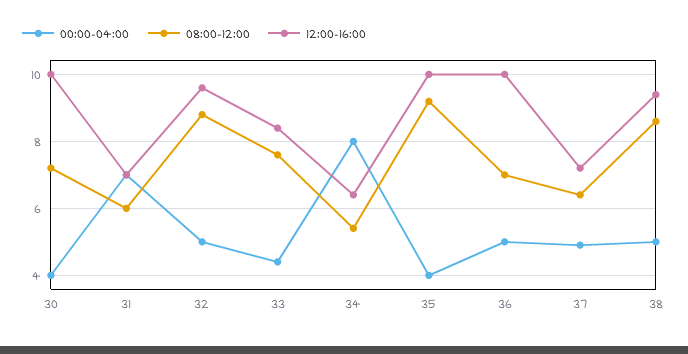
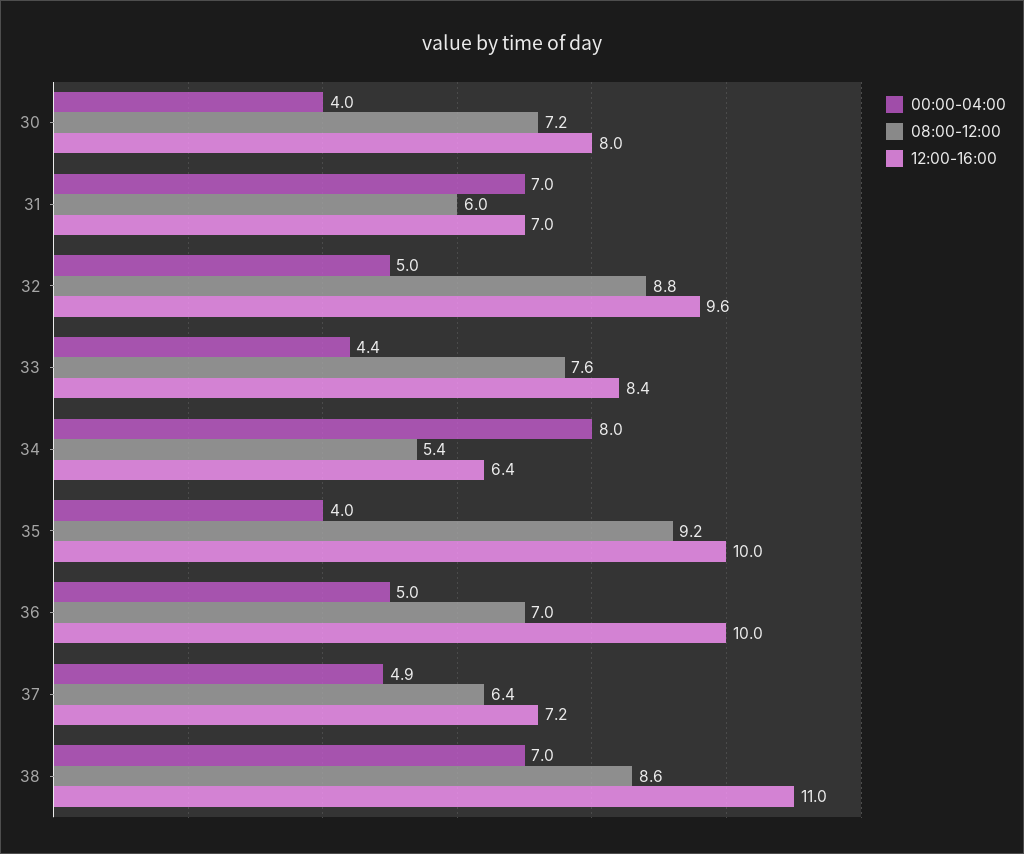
  {
    "00:00-04:00": {
      "30": 4,
      "31": 7,
      "32": 5,
      "33": 4.4,
      "34": 8,
      "35": 4,
      "36": 5,
      "37": 4.9,
-     "38": 5
+     "38": 7
    },
    "08:00-12:00": {
      "30": 7.2,
      "31": 6,
      "32": 8.8,
      "33": 7.6,
      "34": 5.4,
      "35": 9.2,
      "36": 7,
      "37": 6.4,
      "38": 8.6
    },
    "12:00-16:00": {
-     "30": 10,
+     "30": 8,
      "31": 7,
      "32": 9.6,
      "33": 8.4,
      "34": 6.4,
      "35": 10,
      "36": 10,
      "37": 7.2,
-     "38": 9.5
+     "38": 11
    }
  }

